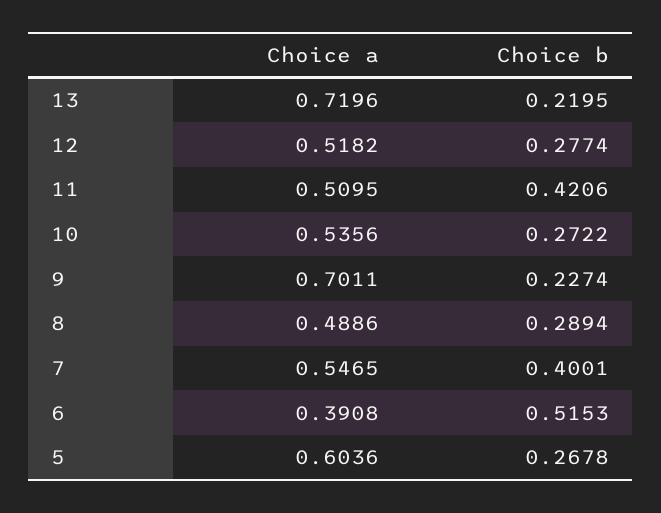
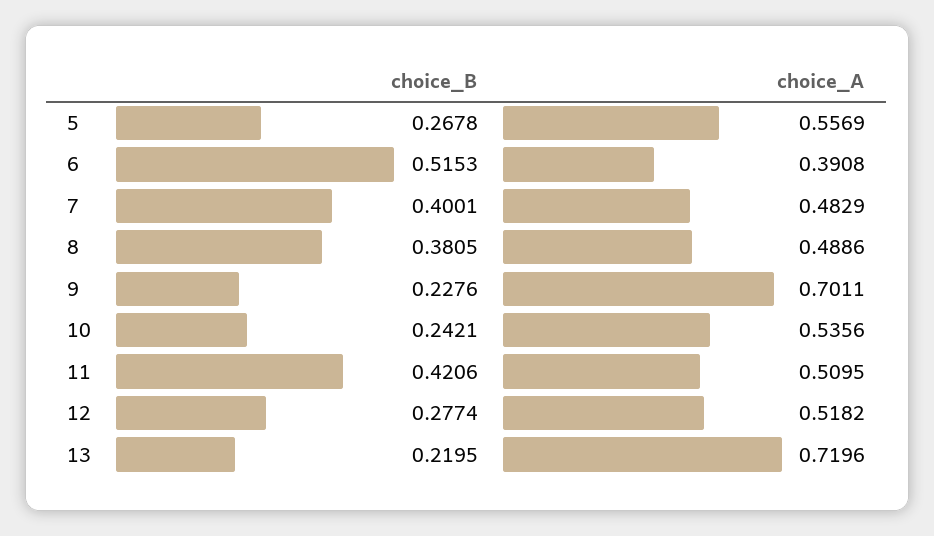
  {
    "Choice a": {
      "13": 0.7196,
      "12": 0.5182,
      "11": 0.5095,
      "10": 0.5356,
      "9": 0.7011,
      "8": 0.4886,
-     "7": 0.5465,
+     "7": 0.4829,
      "6": 0.3908,
-     "5": 0.6036
+     "5": 0.5569
    },
    "Choice b": {
      "13": 0.2195,
      "12": 0.2774,
      "11": 0.4206,
-     "10": 0.2722,
+     "10": 0.2421,
-     "9": 0.2274,
+     "9": 0.2276,
-     "8": 0.2894,
+     "8": 0.3805,
      "7": 0.4001,
      "6": 0.5153,
      "5": 0.2678
    }
  }

